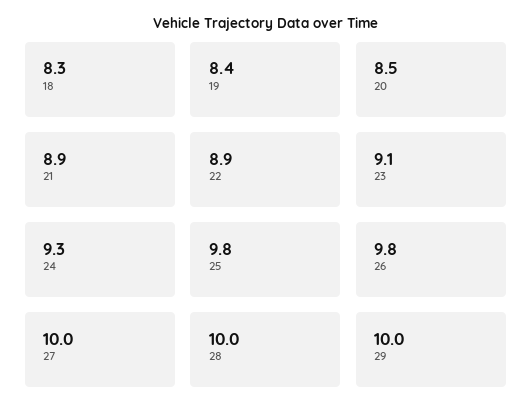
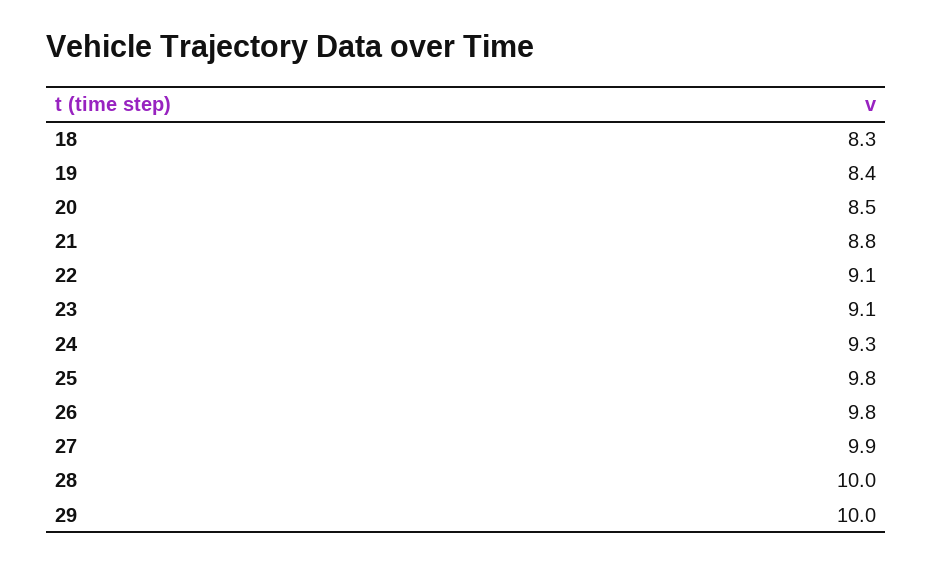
  {
    "18": 8.3,
    "19": 8.4,
    "20": 8.5,
-   "21": 8.9,
+   "21": 8.8,
-   "22": 8.9,
+   "22": 9.1,
    "23": 9.1,
    "24": 9.3,
    "25": 9.8,
    "26": 9.8,
-   "27": 10,
+   "27": 9.9,
    "28": 10,
    "29": 10
  }

